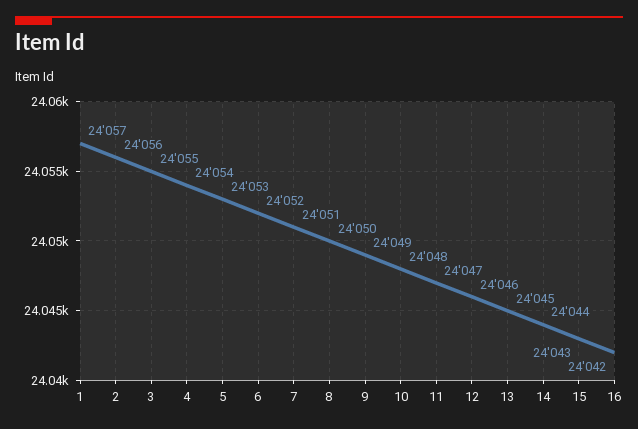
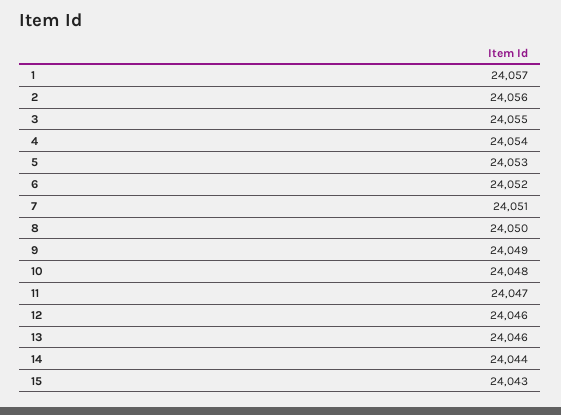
  {
    "1": 24057,
    "2": 24056,
    "3": 24055,
    "4": 24054,
    "5": 24053,
    "6": 24052,
    "7": 24051,
    "8": 24050,
    "9": 24049,
    "10": 24048,
    "11": 24047,
    "12": 24046,
-   "13": 24045,
+   "13": 24046,
    "14": 24044,
-   "15": 24043,
+   "15": 24043
-   "16": 24042
  }

